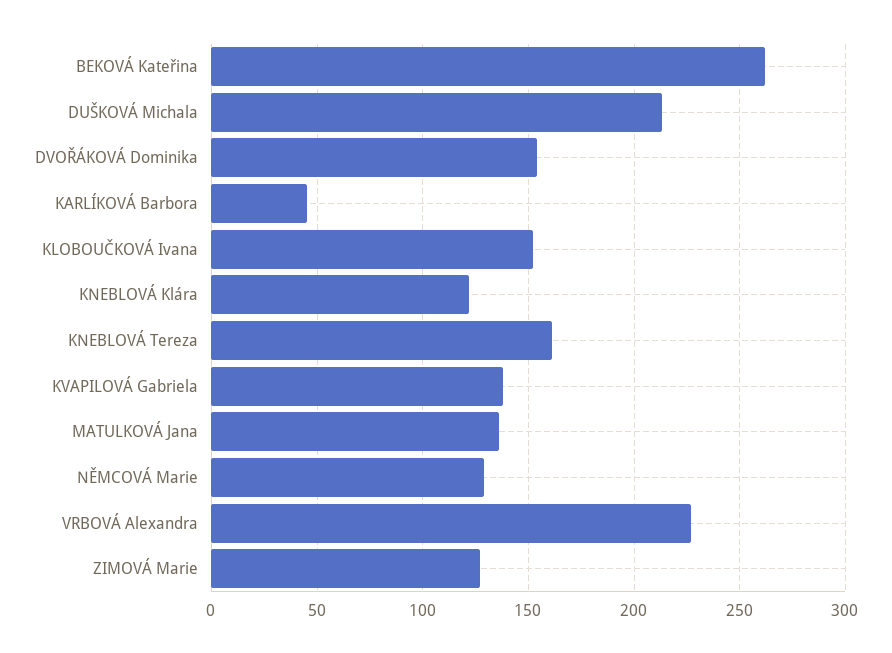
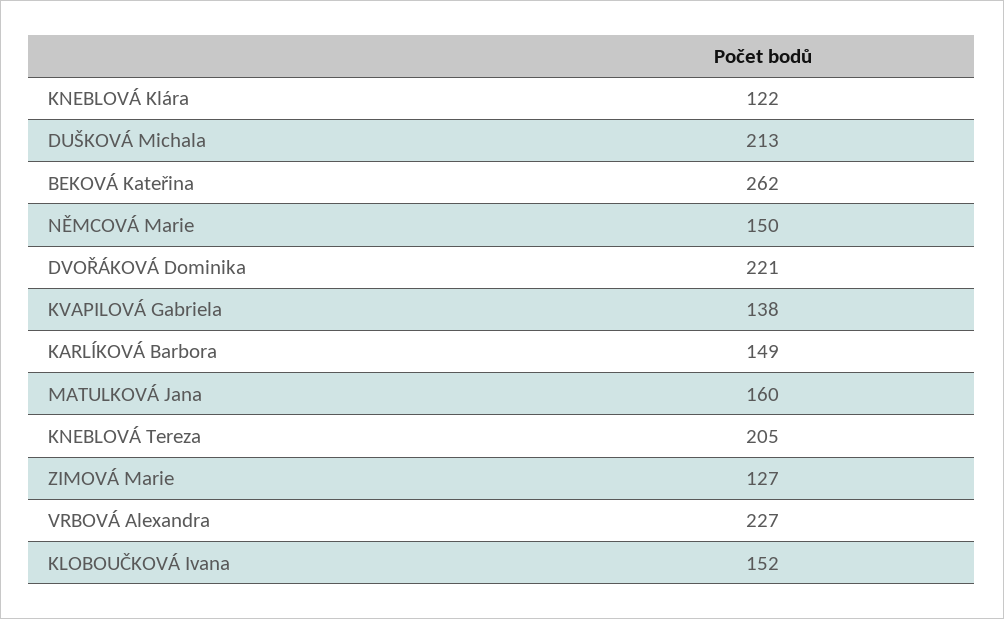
  {
    "BEKOVÁ Kateřina": 262,
    "DUŠKOVÁ Michala": 213,
-   "DVOŘÁKOVÁ Dominika": 155,
+   "DVOŘÁKOVÁ Dominika": 221,
-   "KARLÍKOVÁ Barbora": 45,
+   "KARLÍKOVÁ Barbora": 149,
    "KLOBOUČKOVÁ Ivana": 152,
    "KNEBLOVÁ Klára": 122,
-   "KNEBLOVÁ Tereza": 160,
+   "KNEBLOVÁ Tereza": 205,
    "KVAPILOVÁ Gabriela": 138,
-   "MATULKOVÁ Jana": 135,
+   "MATULKOVÁ Jana": 160,
-   "NĚMCOVÁ Marie": 130,
+   "NĚMCOVÁ Marie": 150,
    "VRBOVÁ Alexandra": 227,
    "ZIMOVÁ Marie": 127
  }

